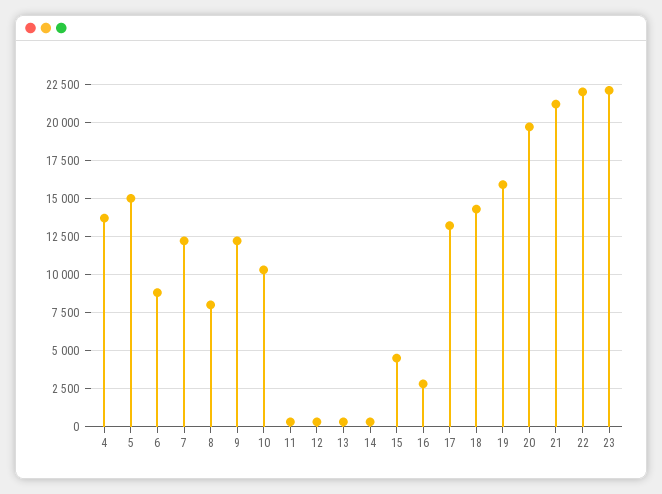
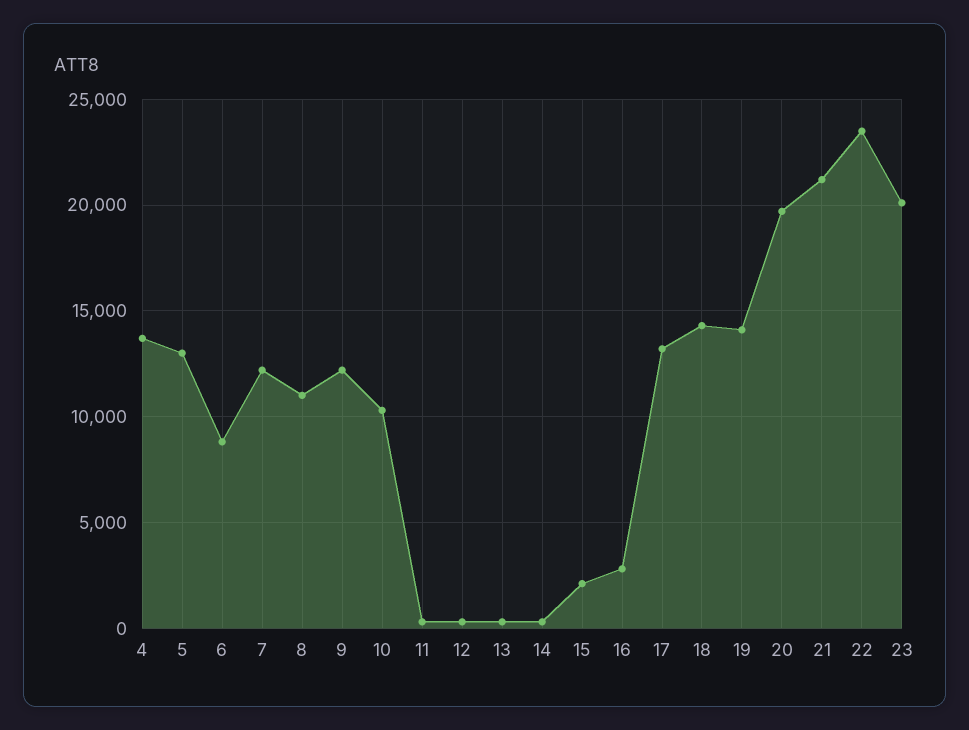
  {
    "4": 13500,
-   "5": 15000,
+   "5": 13000,
    "6": 9000,
    "7": 12000,
-   "8": 8000,
+   "8": 11000,
    "9": 12000,
    "10": 10500,
    "11": 500,
    "12": 500,
    "13": 500,
    "14": 500,
-   "15": 4500,
+   "15": 2000,
    "16": 3000,
    "17": 13000,
    "18": 14500,
-   "19": 16000,
+   "19": 14000,
    "20": 19500,
    "21": 21000,
-   "22": 22000,
+   "22": 23500,
-   "23": 22000
+   "23": 20000
  }

